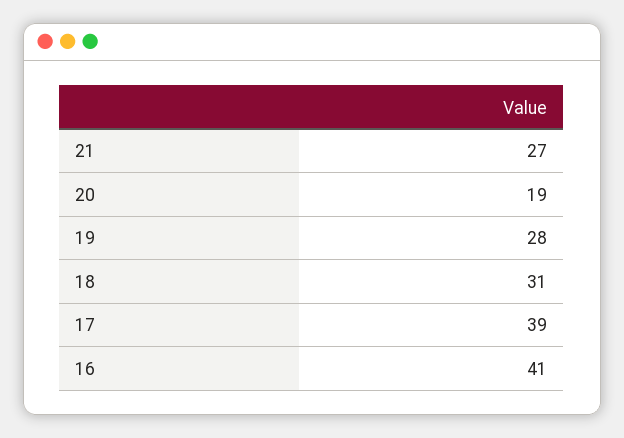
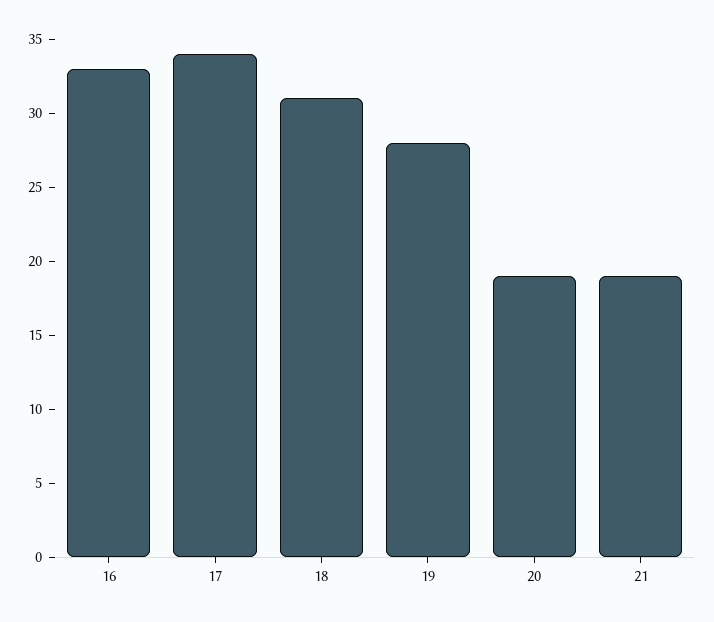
  {
-   "21": 27,
+   "21": 19,
    "20": 19,
    "19": 28,
    "18": 31,
-   "17": 39,
+   "17": 34,
-   "16": 41
+   "16": 33
  }

